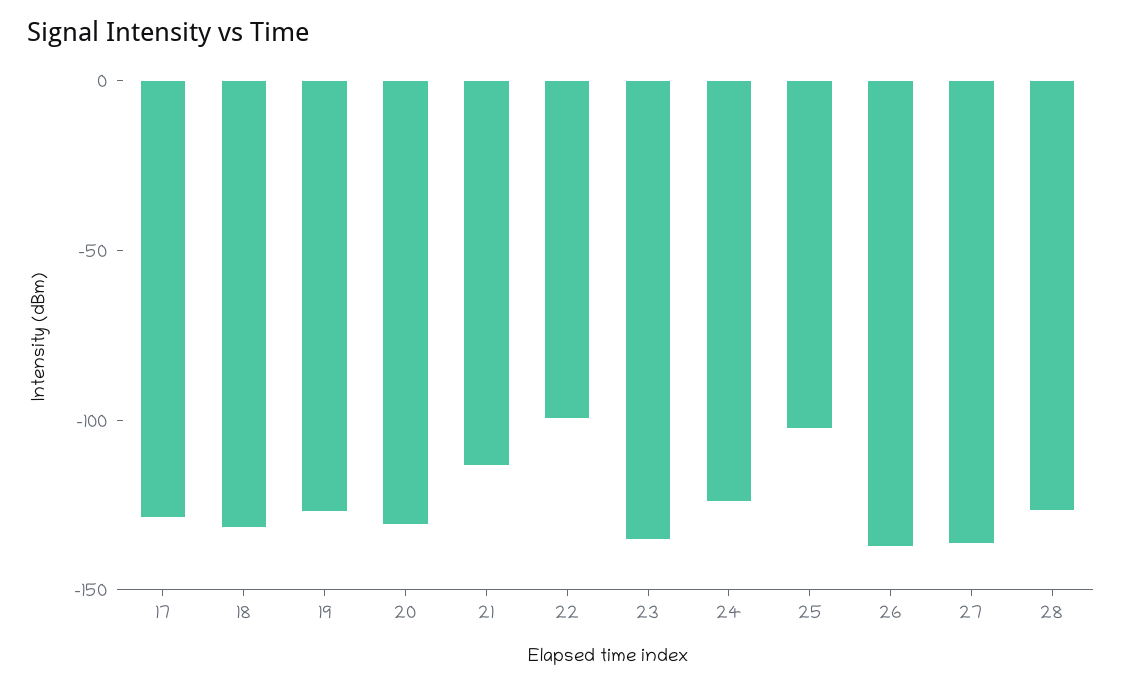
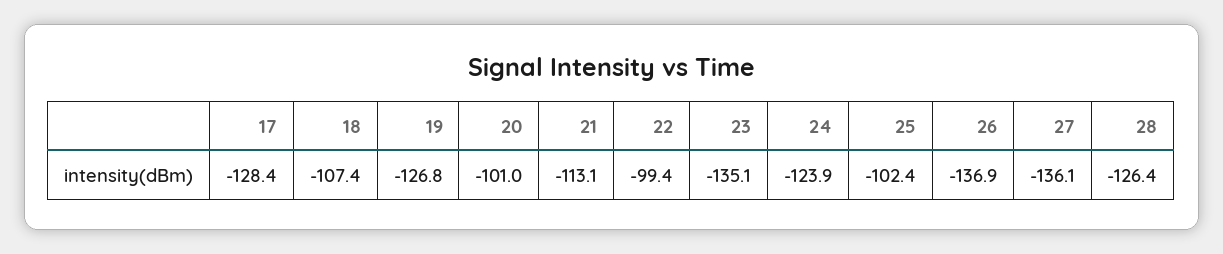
  {
    "17": -128.4,
-   "18": -130,
+   "18": -107.4,
    "19": -126.8,
-   "20": -130,
+   "20": -101,
    "21": -113.1,
    "22": -99.4,
    "23": -135.1,
    "24": -123.9,
    "25": -102.4,
    "26": -136.9,
    "27": -136.1,
    "28": -126.4
  }

